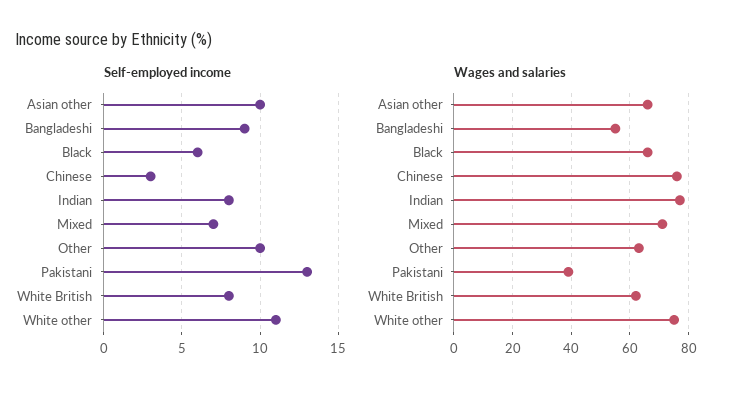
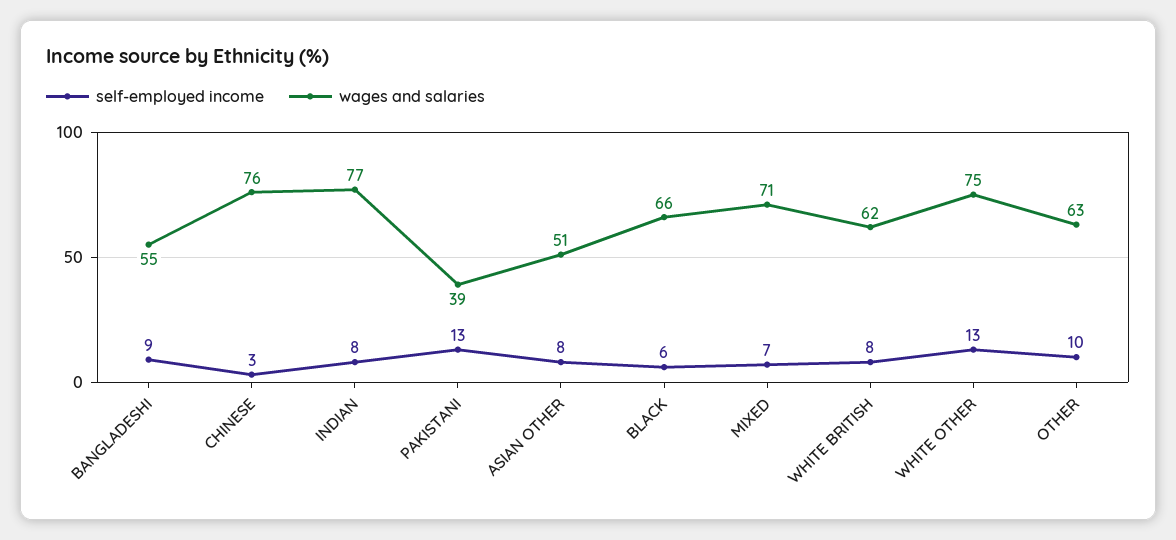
  {
    "Self-employed income": {
-     "Asian other": 10,
+     "Asian other": 8,
      "Bangladeshi": 9,
      "Black": 6,
      "Chinese": 3,
      "Indian": 8,
      "Mixed": 7,
      "Other": 10,
      "Pakistani": 13,
      "White British": 8,
-     "White other": 11
+     "White other": 13
    },
    "Wages and salaries": {
-     "Asian other": 65,
+     "Asian other": 51,
      "Bangladeshi": 55,
      "Black": 66,
      "Chinese": 76,
      "Indian": 77,
      "Mixed": 71,
      "Other": 63,
      "Pakistani": 39,
      "White British": 62,
      "White other": 75
    }
  }

